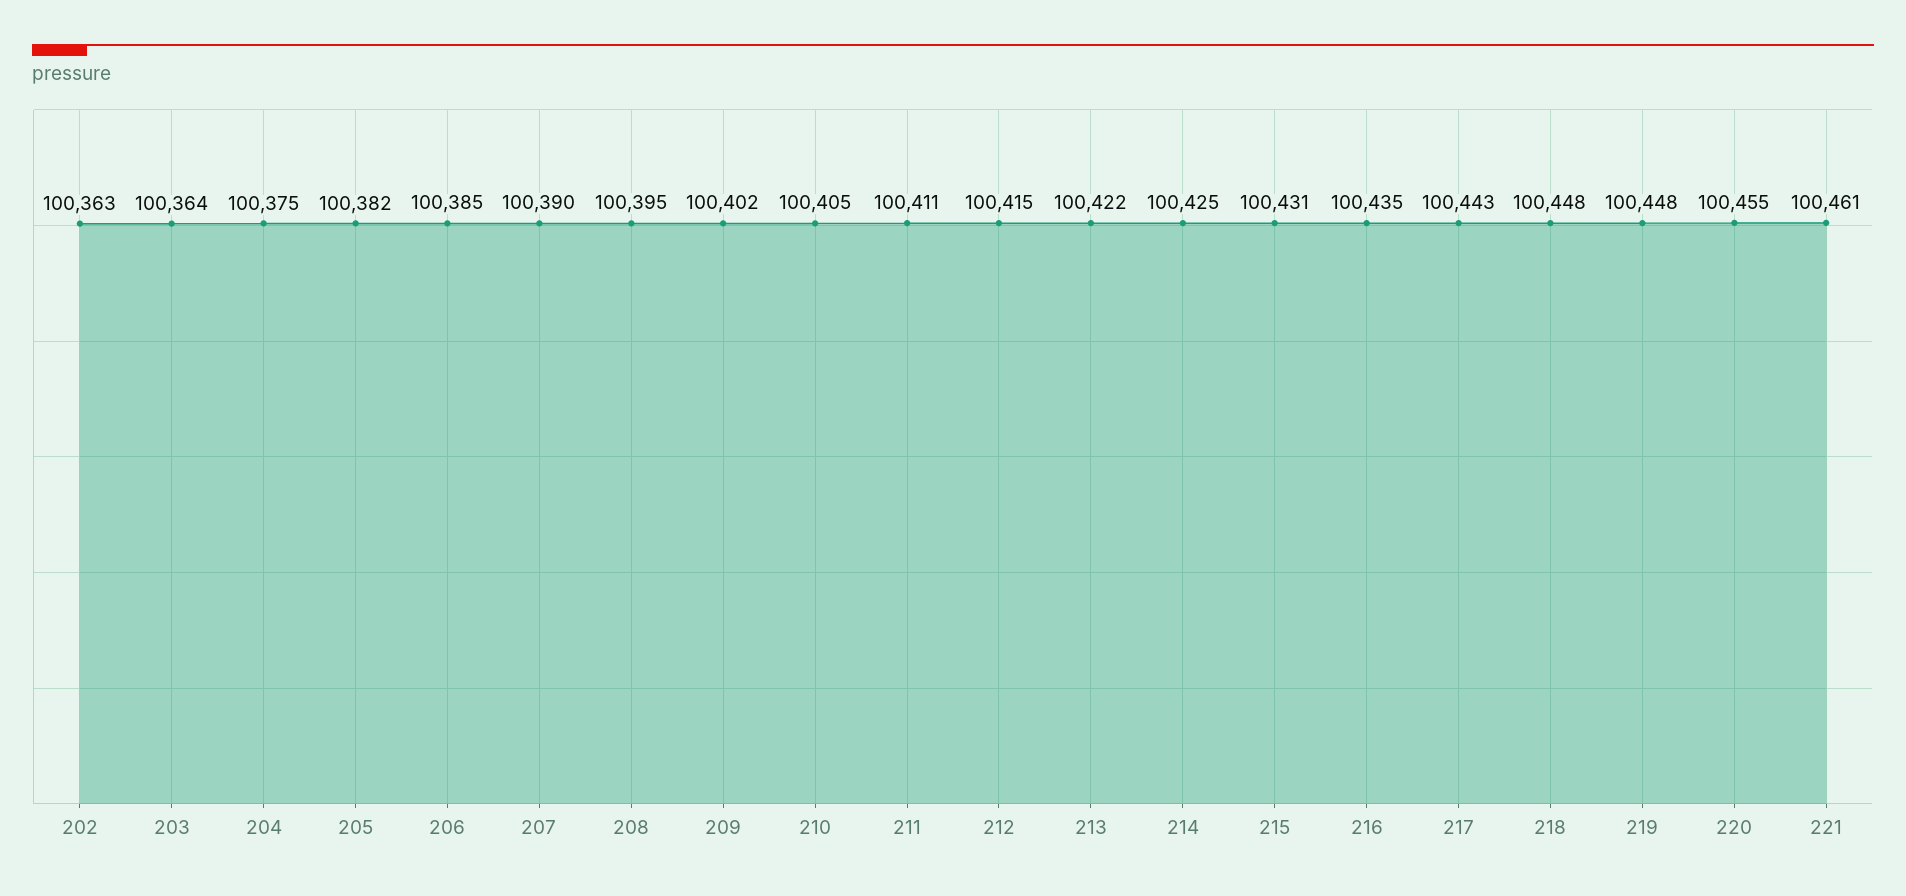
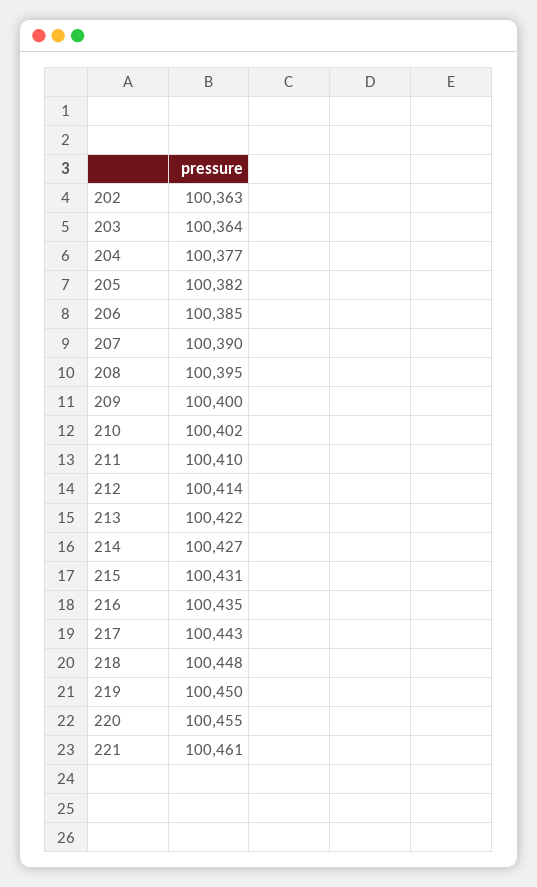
  {
    "202": 100363,
    "203": 100364,
-   "204": 100375,
+   "204": 100377,
    "205": 100382,
    "206": 100385,
    "207": 100390,
    "208": 100395,
-   "209": 100402,
+   "209": 100400,
-   "210": 100405,
+   "210": 100402,
-   "211": 100411,
+   "211": 100410,
-   "212": 100415,
+   "212": 100414,
    "213": 100422,
-   "214": 100425,
+   "214": 100427,
    "215": 100431,
    "216": 100435,
    "217": 100443,
    "218": 100448,
-   "219": 100448,
+   "219": 100450,
    "220": 100455,
    "221": 100461
  }

